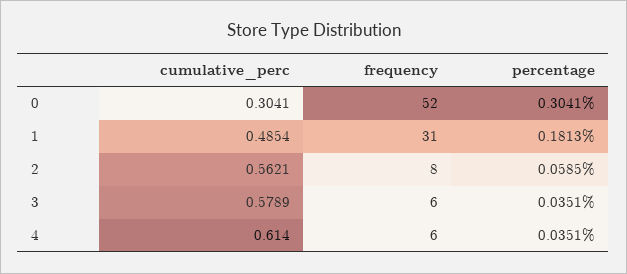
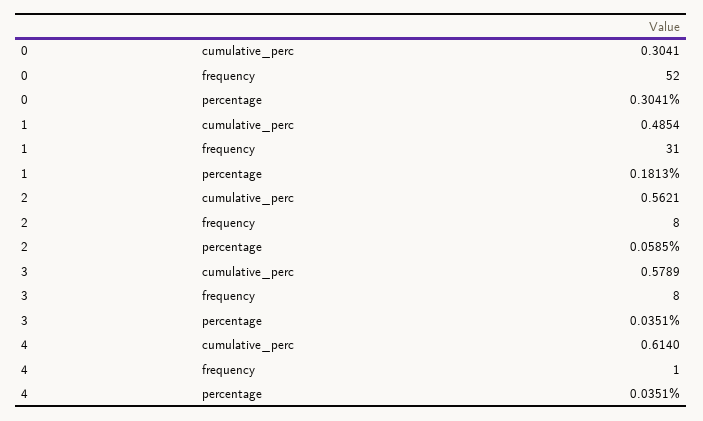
  {
    "cumulative_perc": {
      "0": 0.3041,
      "1": 0.4854,
      "2": 0.5621,
      "3": 0.5789,
      "4": 0.614
    },
    "frequency": {
      "0": 52,
      "1": 31,
      "2": 8,
-     "3": 6,
+     "3": 8,
-     "4": 6
+     "4": 1
    },
    "percentage": {
      "0": 0.3041,
      "1": 0.1813,
      "2": 0.0585,
      "3": 0.0351,
      "4": 0.0351
    }
  }

